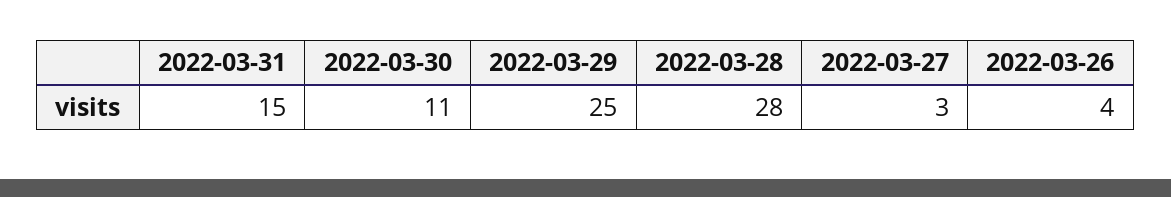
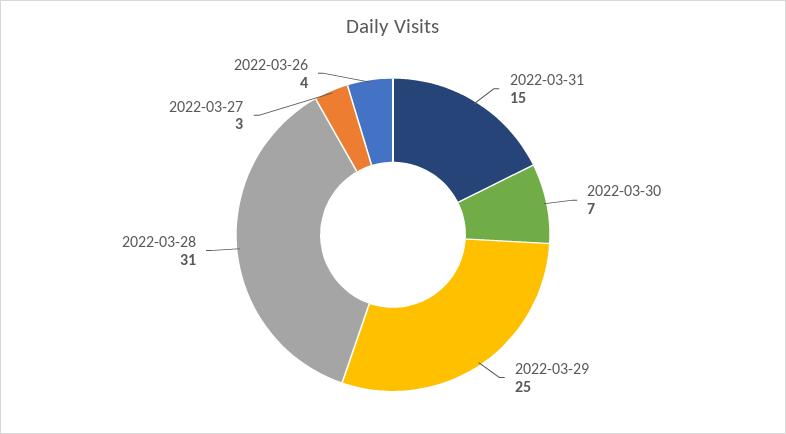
  {
    "2022-03-31": 15,
-   "2022-03-30": 11,
+   "2022-03-30": 7,
    "2022-03-29": 25,
-   "2022-03-28": 28,
+   "2022-03-28": 31,
    "2022-03-27": 3,
    "2022-03-26": 4
  }

